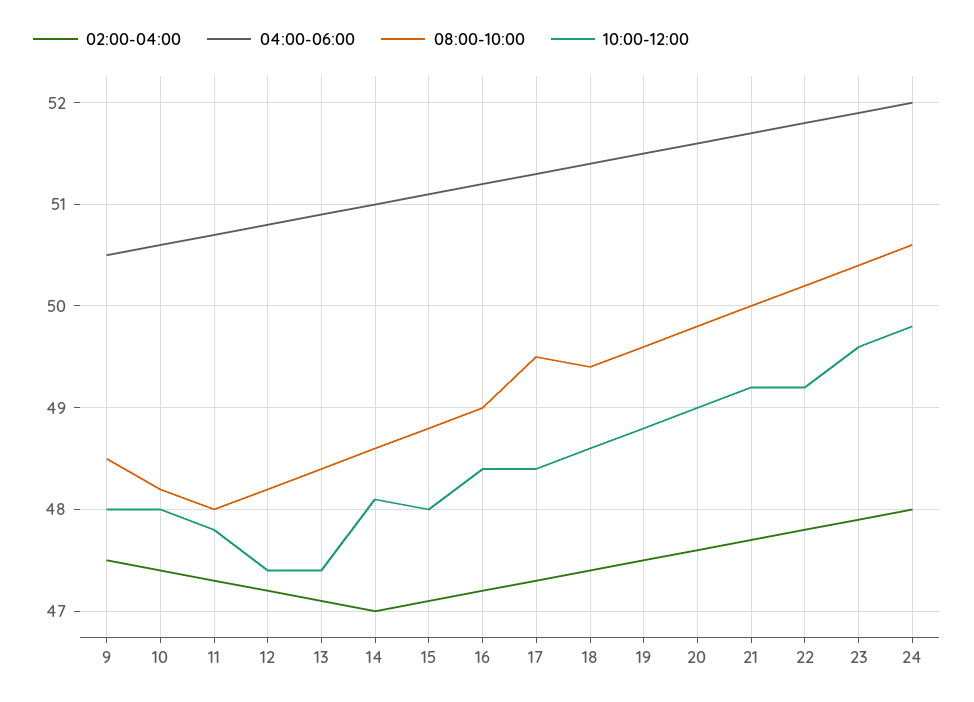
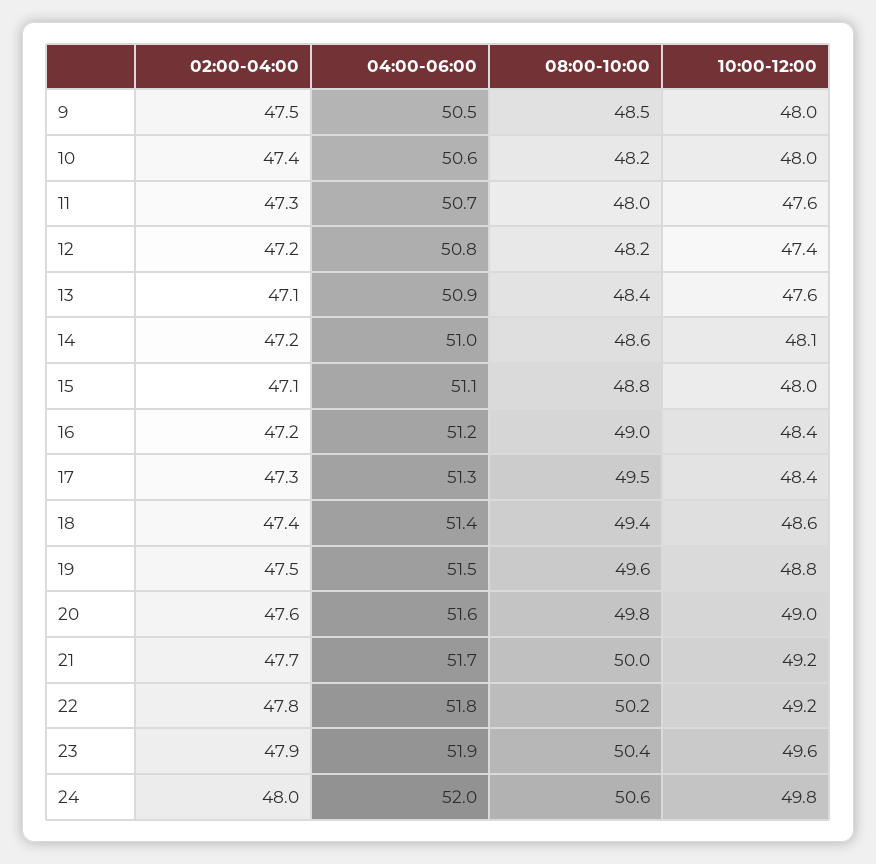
  {
    "02:00-04:00": {
      "9": 47.5,
      "10": 47.4,
      "11": 47.3,
      "12": 47.2,
      "13": 47.1,
-     "14": 47,
+     "14": 47.2,
      "15": 47.1,
      "16": 47.2,
      "17": 47.3,
      "18": 47.4,
      "19": 47.5,
      "20": 47.6,
      "21": 47.7,
      "22": 47.8,
      "23": 47.9,
      "24": 48
    },
    "04:00-06:00": {
      "9": 50.5,
      "10": 50.6,
      "11": 50.7,
      "12": 50.8,
      "13": 50.9,
      "14": 51,
      "15": 51.1,
      "16": 51.2,
      "17": 51.3,
      "18": 51.4,
      "19": 51.5,
      "20": 51.6,
      "21": 51.7,
      "22": 51.8,
      "23": 51.9,
      "24": 52
    },
    "08:00-10:00": {
      "9": 48.5,
      "10": 48.2,
      "11": 48,
      "12": 48.2,
      "13": 48.4,
      "14": 48.6,
      "15": 48.8,
      "16": 49,
      "17": 49.5,
      "18": 49.4,
      "19": 49.6,
      "20": 49.8,
      "21": 50,
      "22": 50.2,
      "23": 50.4,
      "24": 50.6
    },
    "10:00-12:00": {
      "9": 48,
      "10": 48,
-     "11": 47.8,
+     "11": 47.6,
      "12": 47.4,
-     "13": 47.4,
+     "13": 47.6,
      "14": 48.1,
      "15": 48,
      "16": 48.4,
      "17": 48.4,
      "18": 48.6,
      "19": 48.8,
      "20": 49,
      "21": 49.2,
      "22": 49.2,
      "23": 49.6,
      "24": 49.8
    }
  }

